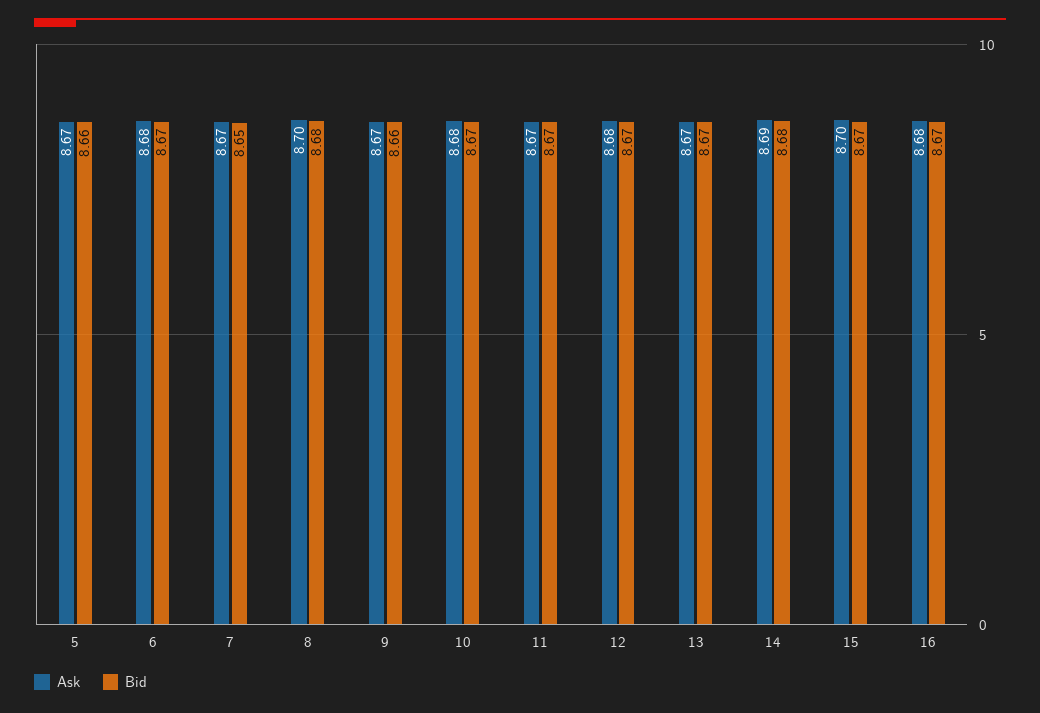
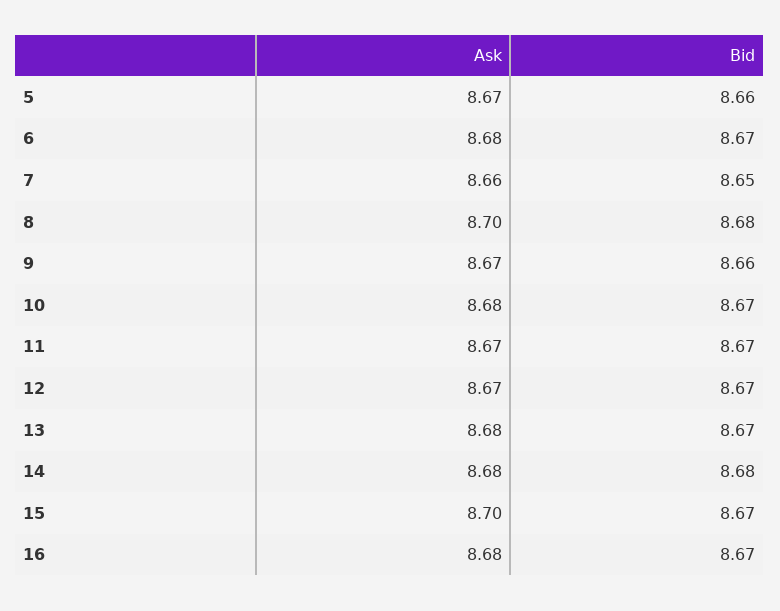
  {
    "Ask": {
      "5": 8.67,
      "6": 8.68,
-     "7": 8.67,
+     "7": 8.66,
      "8": 8.7,
      "9": 8.67,
      "10": 8.68,
      "11": 8.67,
-     "12": 8.68,
+     "12": 8.67,
-     "13": 8.67,
+     "13": 8.68,
-     "14": 8.69,
+     "14": 8.68,
      "15": 8.7,
      "16": 8.68
    },
    "Bid": {
      "5": 8.66,
      "6": 8.67,
      "7": 8.65,
      "8": 8.68,
      "9": 8.66,
      "10": 8.67,
      "11": 8.67,
      "12": 8.67,
      "13": 8.67,
      "14": 8.68,
      "15": 8.67,
      "16": 8.67
    }
  }

